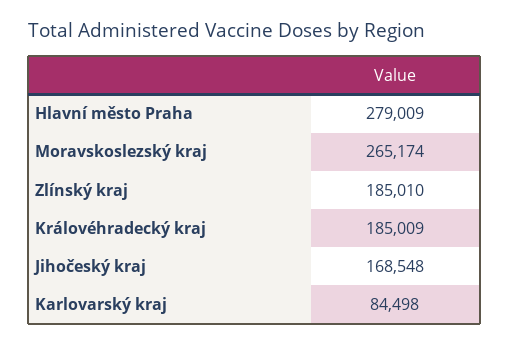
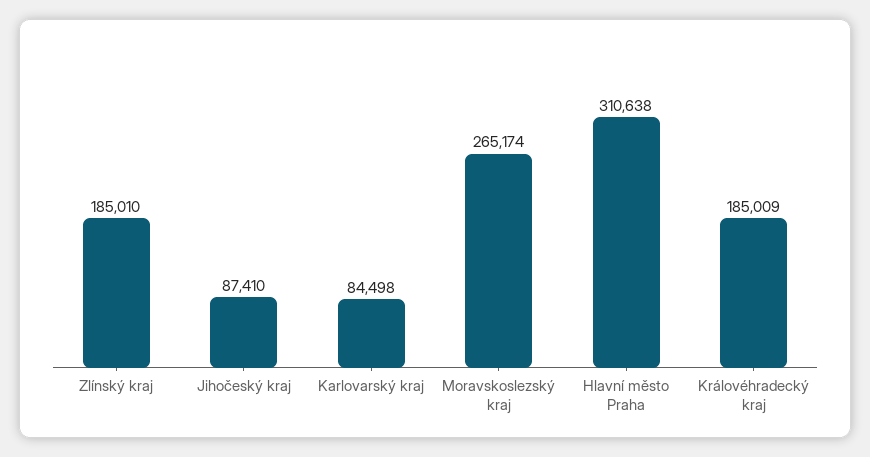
  {
-   "Hlavní město Praha": 279009,
+   "Hlavní město Praha": 310638,
    "Moravskoslezský kraj": 265174,
    "Zlínský kraj": 185010,
    "Královéhradecký kraj": 185009,
-   "Jihočeský kraj": 168548,
+   "Jihočeský kraj": 87410,
    "Karlovarský kraj": 84498
  }

